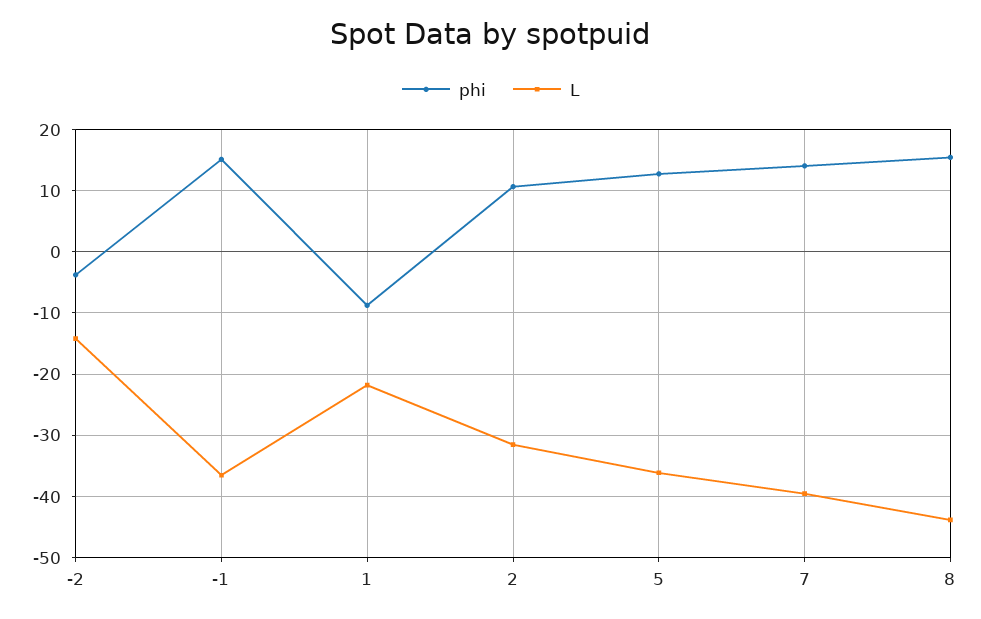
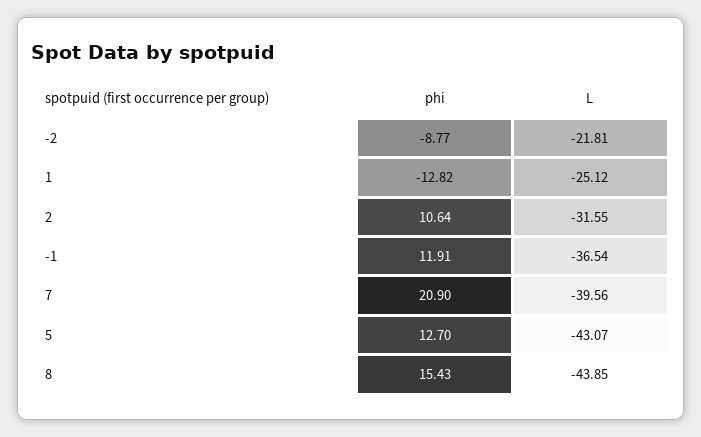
  {
    "phi": {
-     "-2": -4,
+     "-2": -8.77,
-     "-1": 15,
+     "-1": 11.91,
-     "1": -9,
+     "1": -12.82,
      "2": 10.64,
      "5": 12.7,
-     "7": 14,
+     "7": 20.9,
      "8": 15.43
    },
    "L": {
-     "-2": -14,
+     "-2": -21.81,
      "-1": -36.54,
-     "1": -22,
+     "1": -25.12,
      "2": -31.55,
-     "5": -36,
+     "5": -43.07,
      "7": -39.56,
      "8": -43.85
    }
  }

